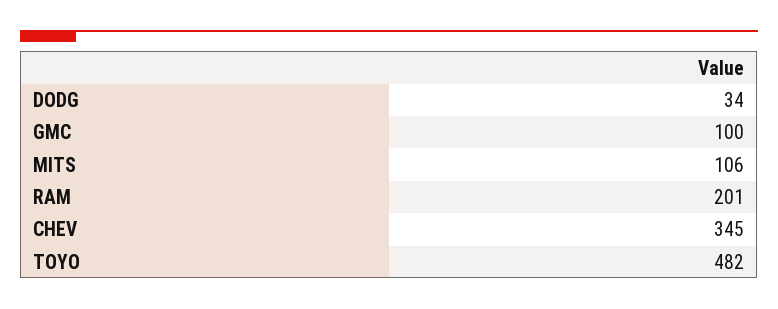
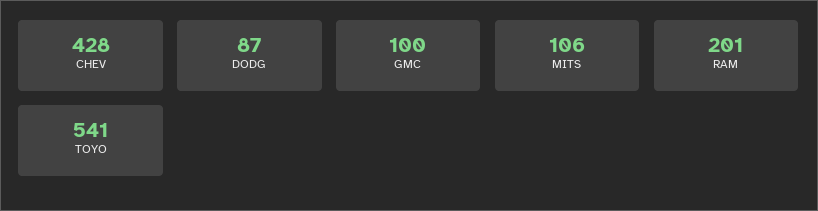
  {
-   "DODG": 34,
+   "DODG": 87,
    "GMC": 100,
    "MITS": 106,
    "RAM": 201,
-   "CHEV": 345,
+   "CHEV": 428,
-   "TOYO": 482
+   "TOYO": 541
  }

